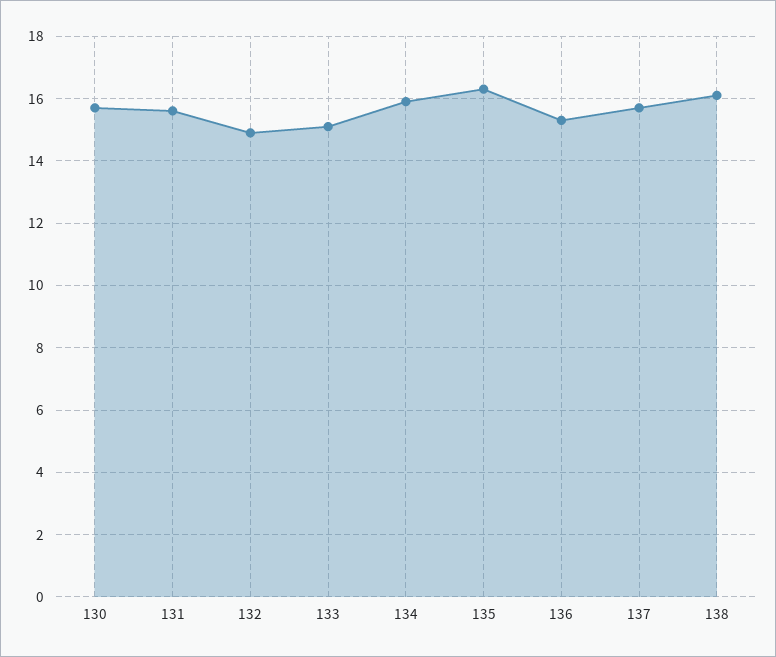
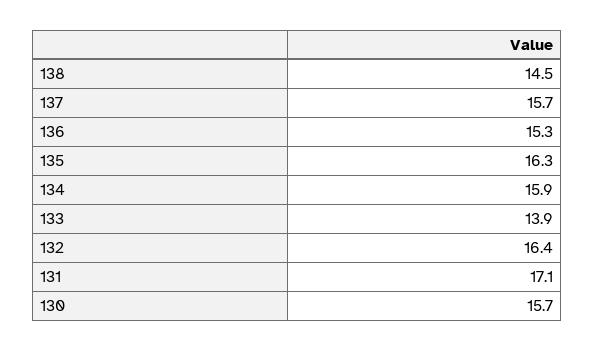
  {
    "130": 15.7,
-   "131": 15.5,
+   "131": 17.1,
-   "132": 15,
+   "132": 16.4,
-   "133": 15,
+   "133": 13.9,
    "134": 15.9,
    "135": 16.3,
    "136": 15.3,
    "137": 15.7,
-   "138": 16
+   "138": 14.5
  }

